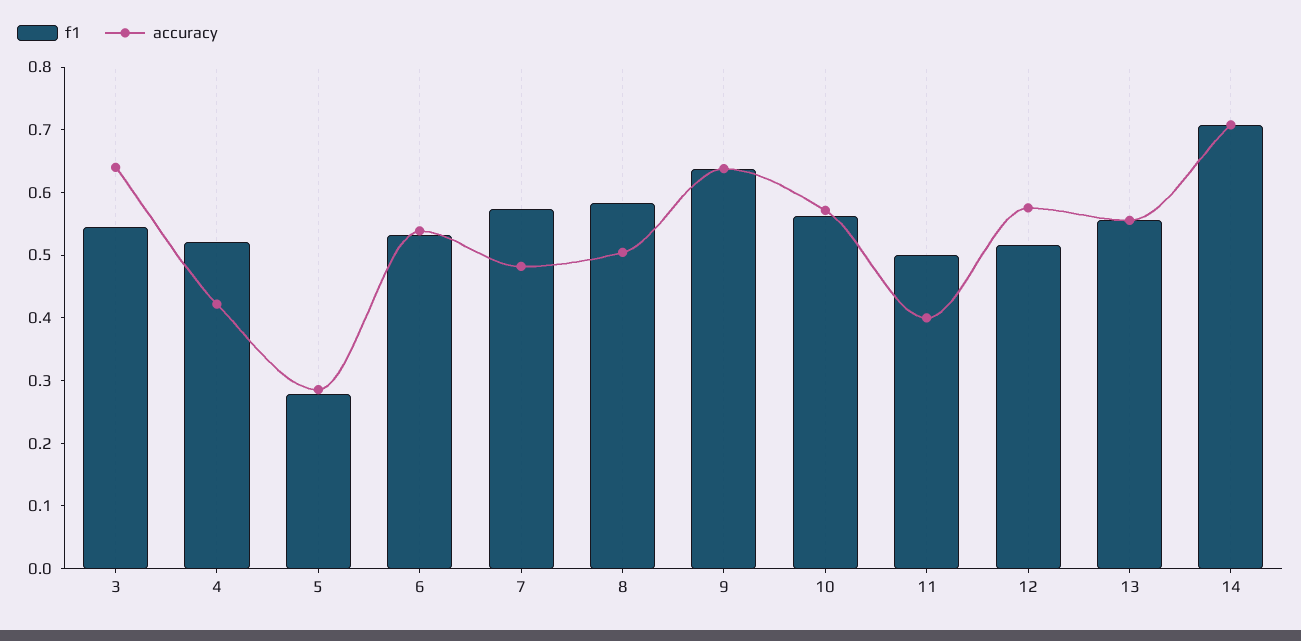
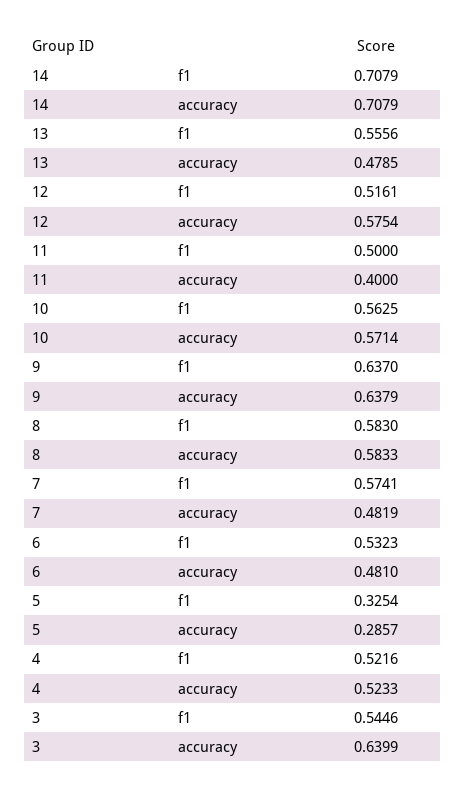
  {
    "f1": {
      "3": 0.5446,
      "4": 0.5216,
-     "5": 0.28,
+     "5": 0.3254,
      "6": 0.5323,
      "7": 0.5741,
      "8": 0.583,
      "9": 0.637,
      "10": 0.5625,
      "11": 0.5,
      "12": 0.5161,
      "13": 0.5556,
      "14": 0.7079
    },
    "accuracy": {
      "3": 0.6399,
-     "4": 0.42,
+     "4": 0.5233,
      "5": 0.2857,
-     "6": 0.54,
+     "6": 0.481,
      "7": 0.4819,
-     "8": 0.5,
+     "8": 0.5833,
      "9": 0.6379,
      "10": 0.5714,
      "11": 0.4,
      "12": 0.5754,
-     "13": 0.56,
+     "13": 0.4785,
      "14": 0.7079
    }
  }

